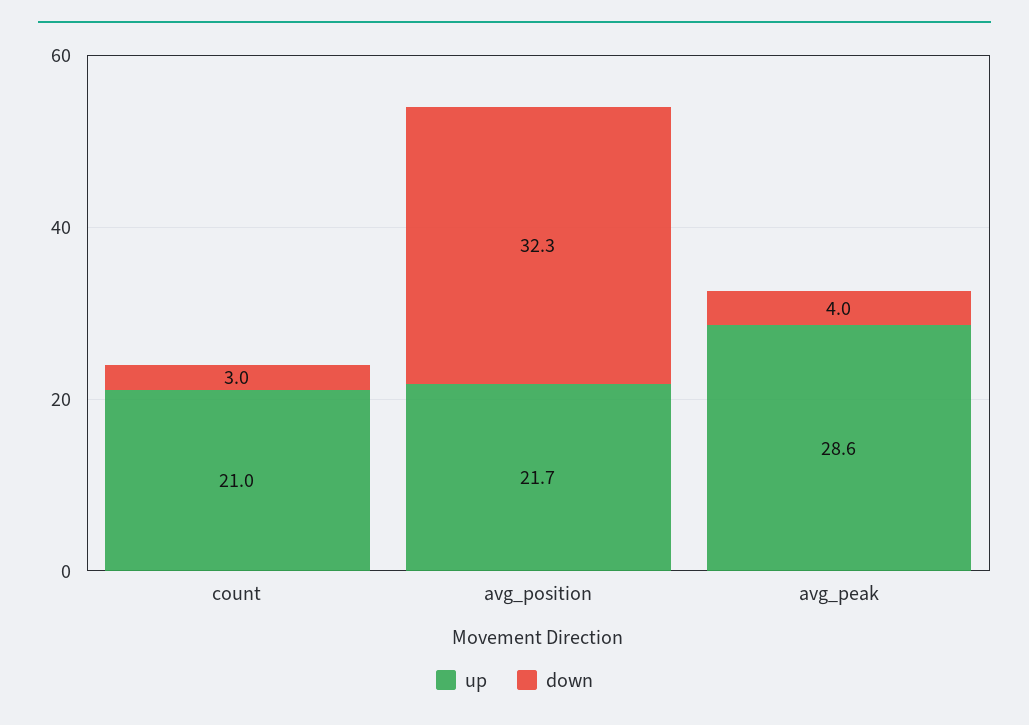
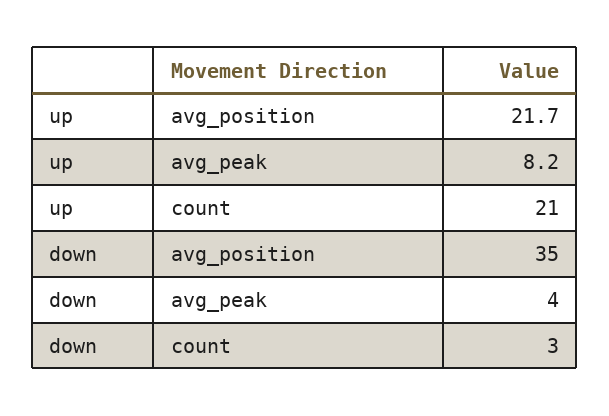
  {
    "up": {
      "count": 21,
      "avg_position": 21.7,
-     "avg_peak": 28.6
+     "avg_peak": 8.2
    },
    "down": {
      "count": 3,
-     "avg_position": 32.3,
+     "avg_position": 35,
      "avg_peak": 4
    }
  }

